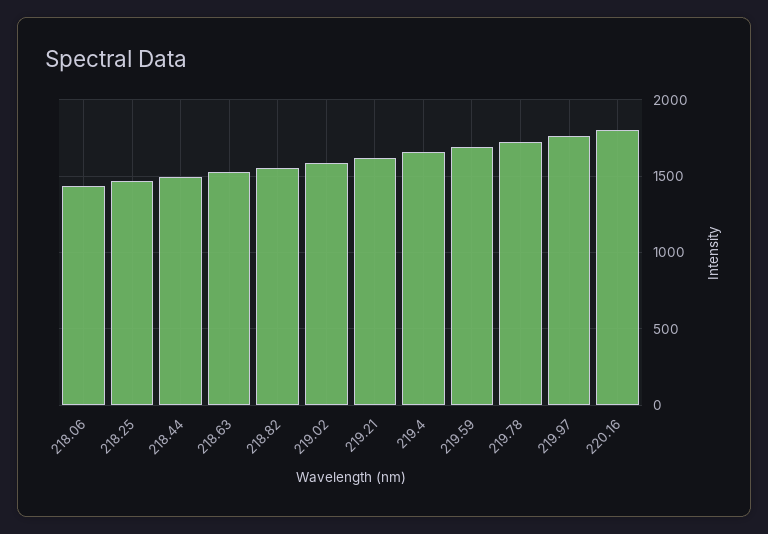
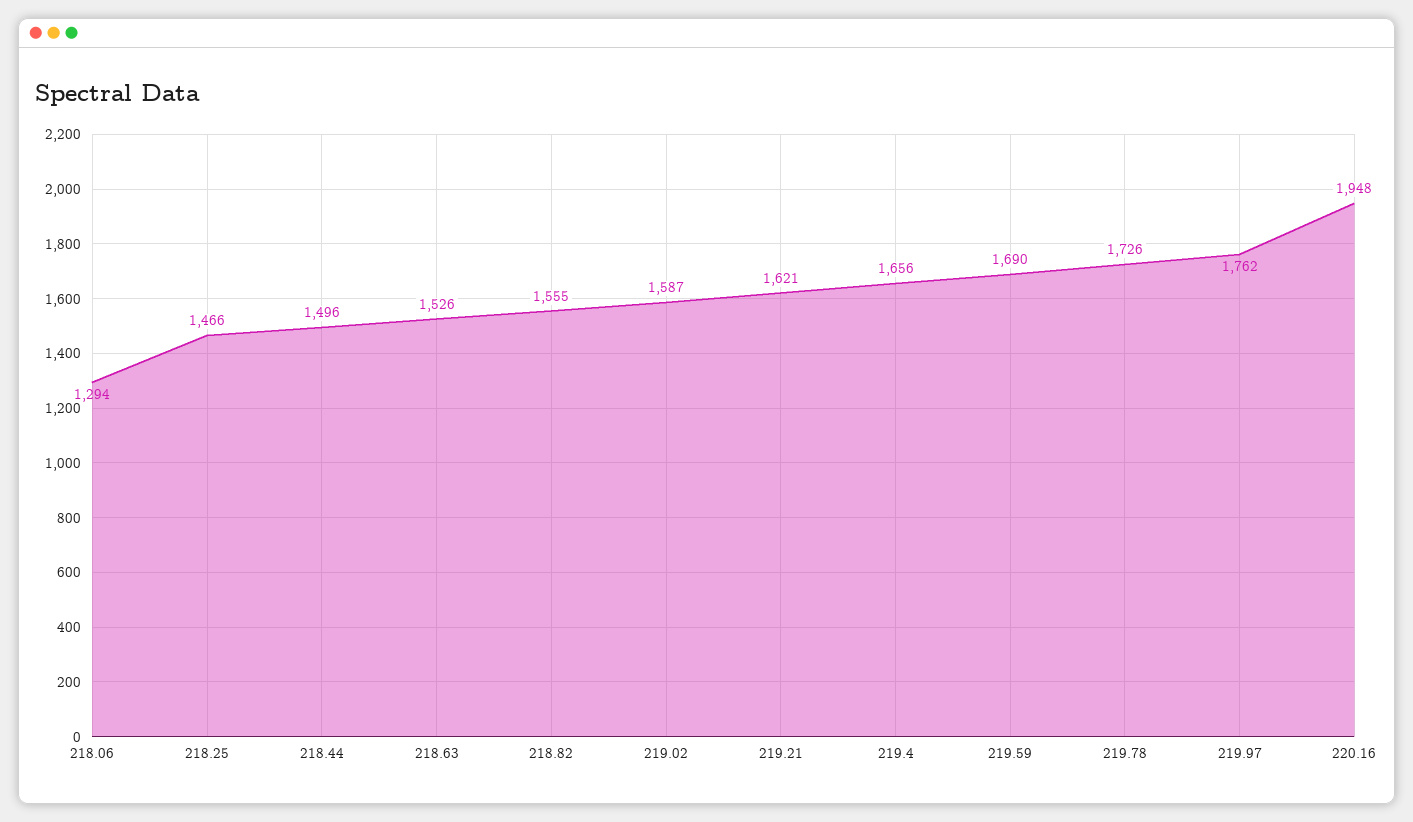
  {
-   "218.06": 1450,
+   "218.06": 1294,
    "218.25": 1466,
    "218.44": 1496,
    "218.63": 1526,
    "218.82": 1555,
    "219.02": 1587,
    "219.21": 1621,
    "219.4": 1656,
    "219.59": 1690,
    "219.78": 1726,
    "219.97": 1762,
-   "220.16": 1800
+   "220.16": 1948
  }

